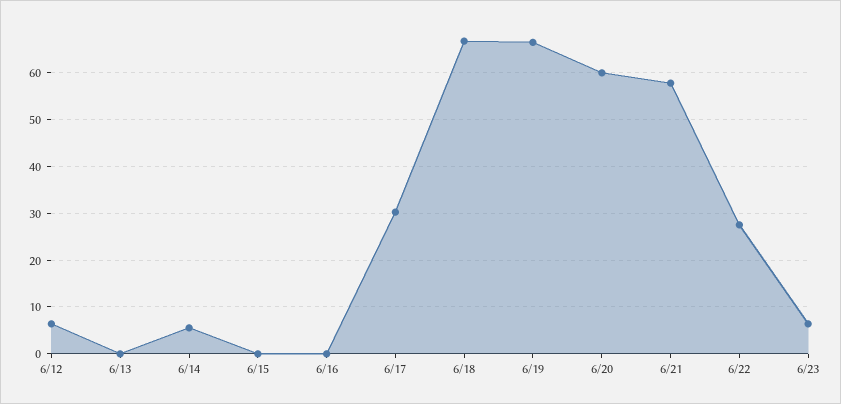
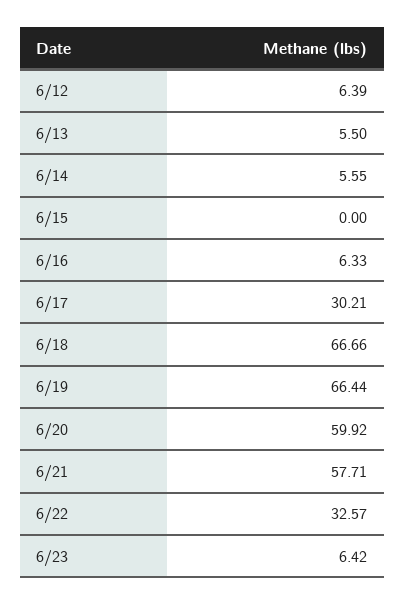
  {
    "6/12": 6.39,
-   "6/13": 0,
+   "6/13": 5.5,
    "6/14": 5.55,
    "6/15": 0,
-   "6/16": 0,
+   "6/16": 6.33,
    "6/17": 30.21,
    "6/18": 66.66,
    "6/19": 66.44,
    "6/20": 59.92,
    "6/21": 57.71,
-   "6/22": 28,
+   "6/22": 32.57,
    "6/23": 6.42
  }

